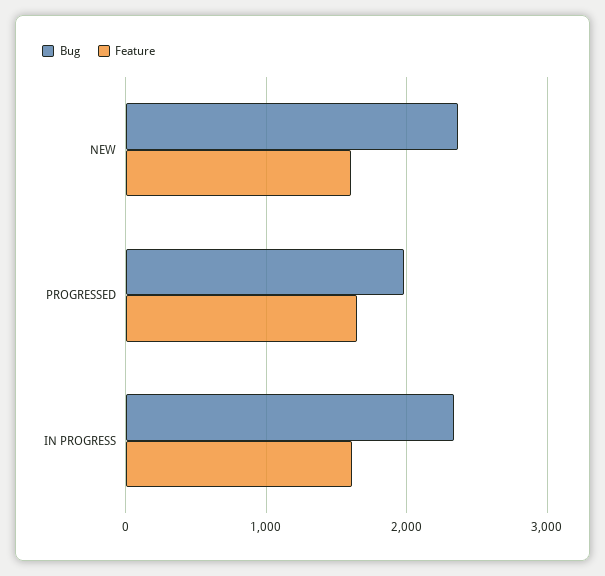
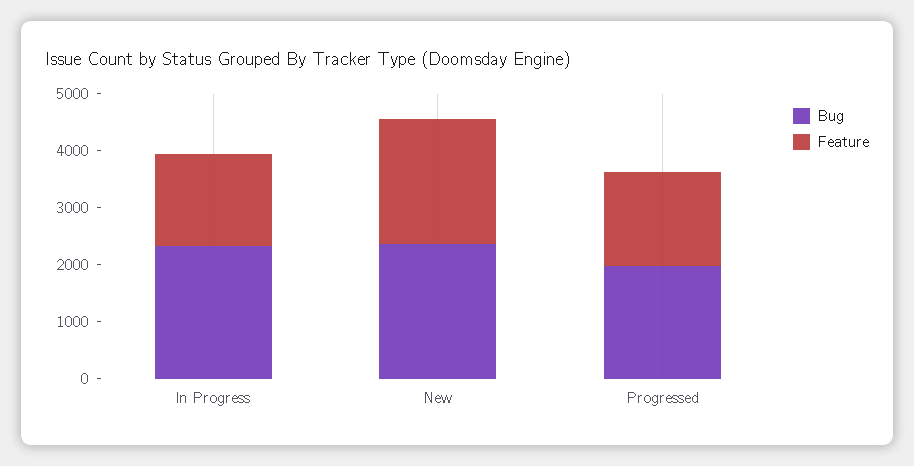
  {
    "Bug": {
      "NEW": 2400,
      "PROGRESSED": 2000,
      "IN PROGRESS": 2300
    },
    "Feature": {
-     "NEW": 1600,
+     "NEW": 2200,
      "PROGRESSED": 1600,
      "IN PROGRESS": 1600
    }
  }

